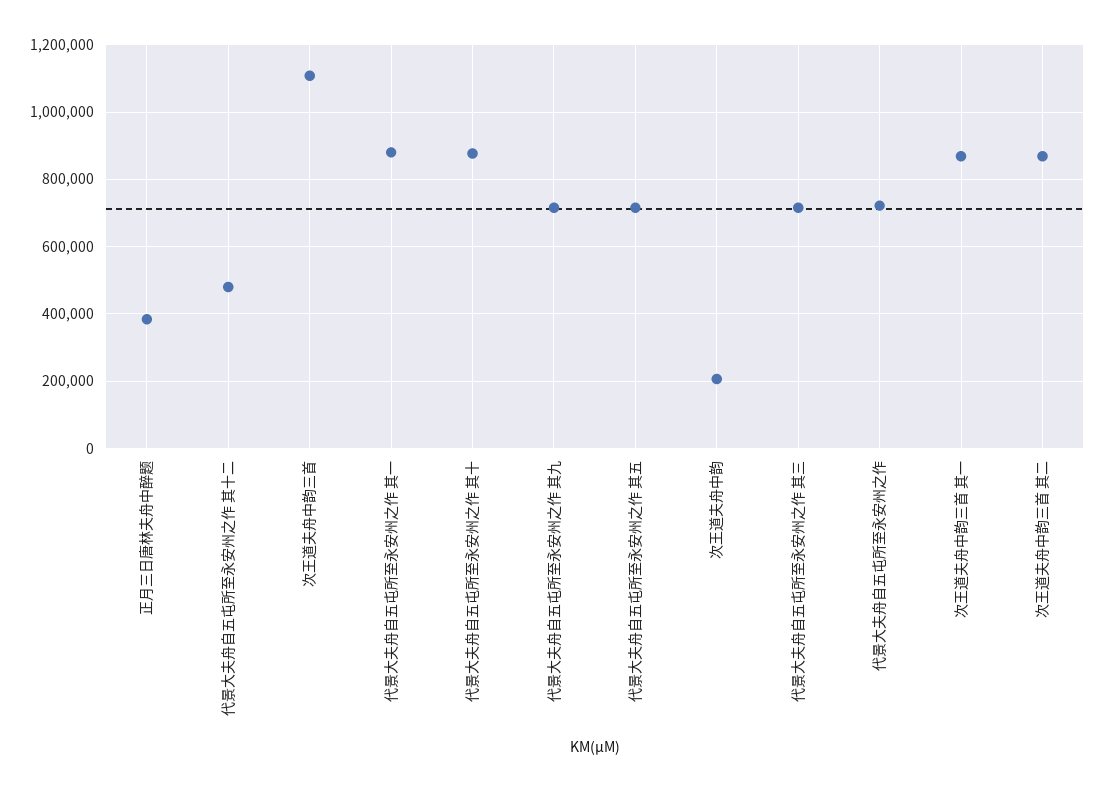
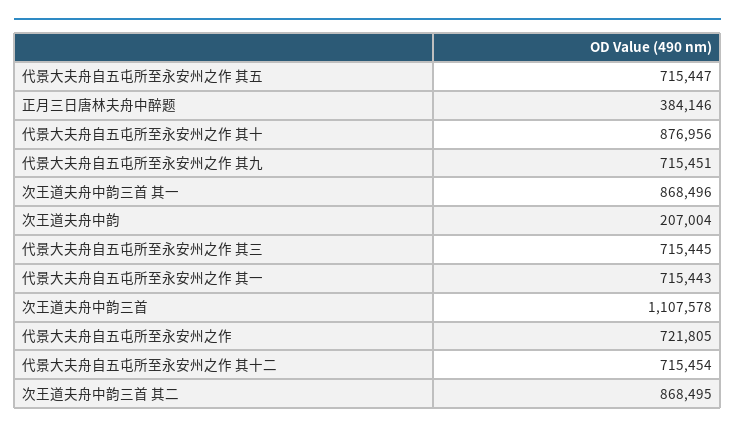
  {
    "正月三日唐林夫舟中醉题": 384146,
-   "代景大夫舟自五屯所至永安州之作 其十二": 480000,
+   "代景大夫舟自五屯所至永安州之作 其十二": 715454,
    "次王道夫舟中韵三首": 1107578,
-   "代景大夫舟自五屯所至永安州之作 其一": 880000,
+   "代景大夫舟自五屯所至永安州之作 其一": 715443,
    "代景大夫舟自五屯所至永安州之作 其十": 876956,
    "代景大夫舟自五屯所至永安州之作 其九": 715451,
    "代景大夫舟自五屯所至永安州之作 其五": 715447,
    "次王道夫舟中韵": 207004,
    "代景大夫舟自五屯所至永安州之作 其三": 715445,
    "代景大夫舟自五屯所至永安州之作": 721805,
    "次王道夫舟中韵三首 其一": 868496,
    "次王道夫舟中韵三首 其二": 868495
  }

